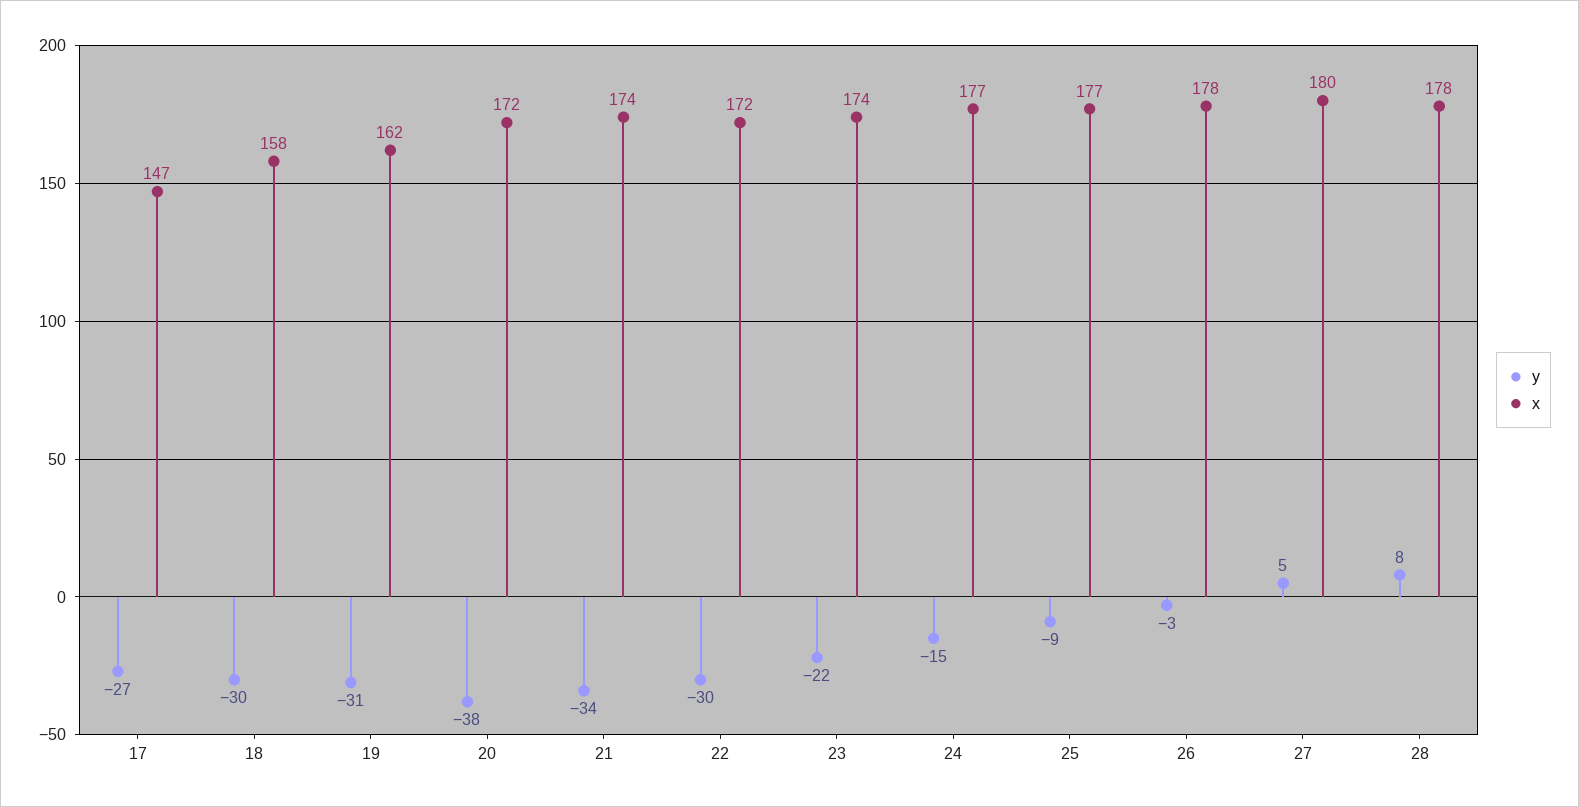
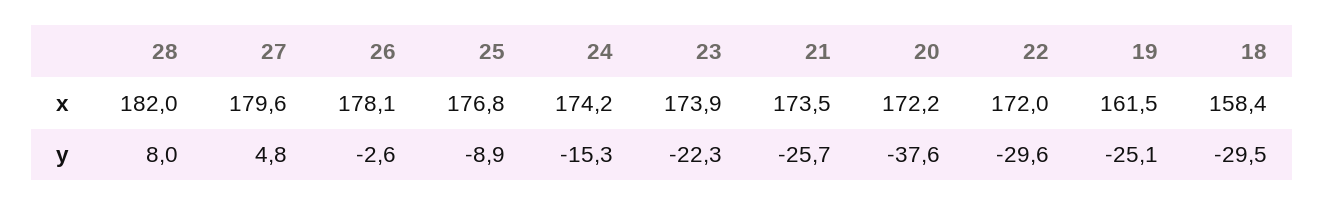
  {
    "y": {
-     "17": -27,
      "18": -29.5,
-     "19": -31,
+     "19": -25.1,
      "20": -37.6,
-     "21": -34,
+     "21": -25.7,
      "22": -29.6,
      "23": -22.3,
      "24": -15.3,
      "25": -8.9,
      "26": -2.6,
      "27": 4.8,
      "28": 8
    },
    "x": {
-     "17": 147,
      "18": 158.4,
      "19": 161.5,
      "20": 172.2,
      "21": 173.5,
      "22": 172,
      "23": 173.9,
-     "24": 177,
+     "24": 174.2,
      "25": 176.8,
      "26": 178.1,
      "27": 179.6,
-     "28": 178
+     "28": 182
    }
  }

